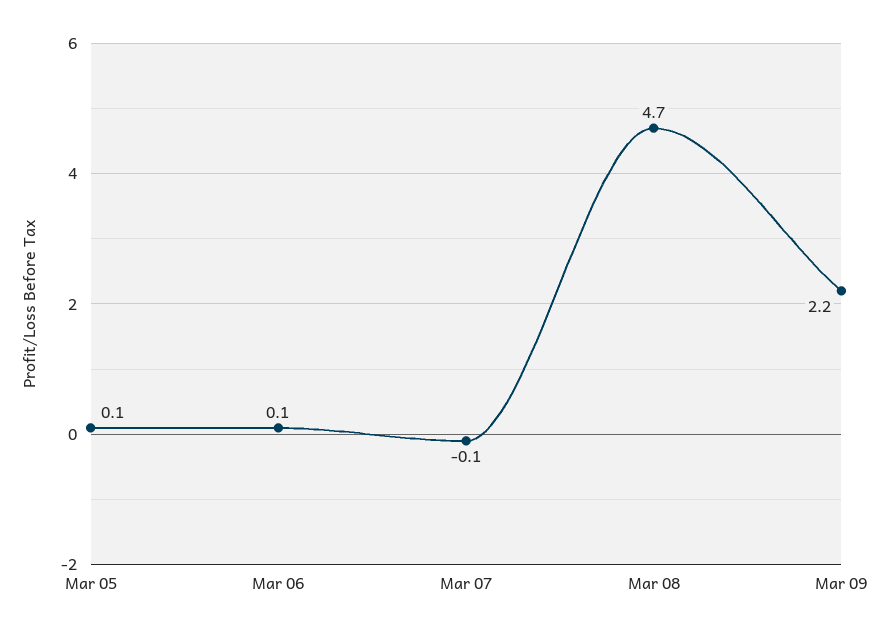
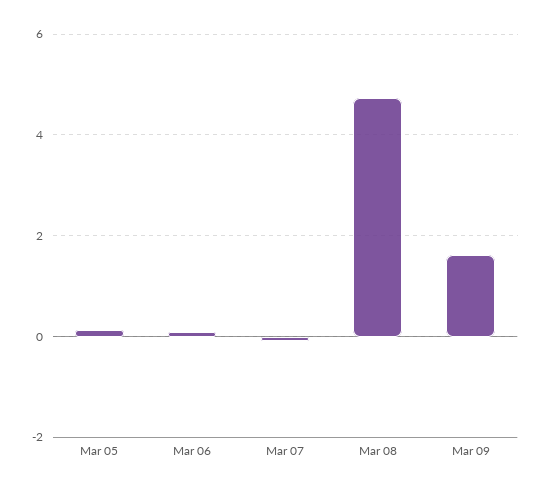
  {
    "Mar 05": 0.1,
    "Mar 06": 0.1,
    "Mar 07": -0.1,
    "Mar 08": 4.7,
-   "Mar 09": 2.2
+   "Mar 09": 1.6
  }

